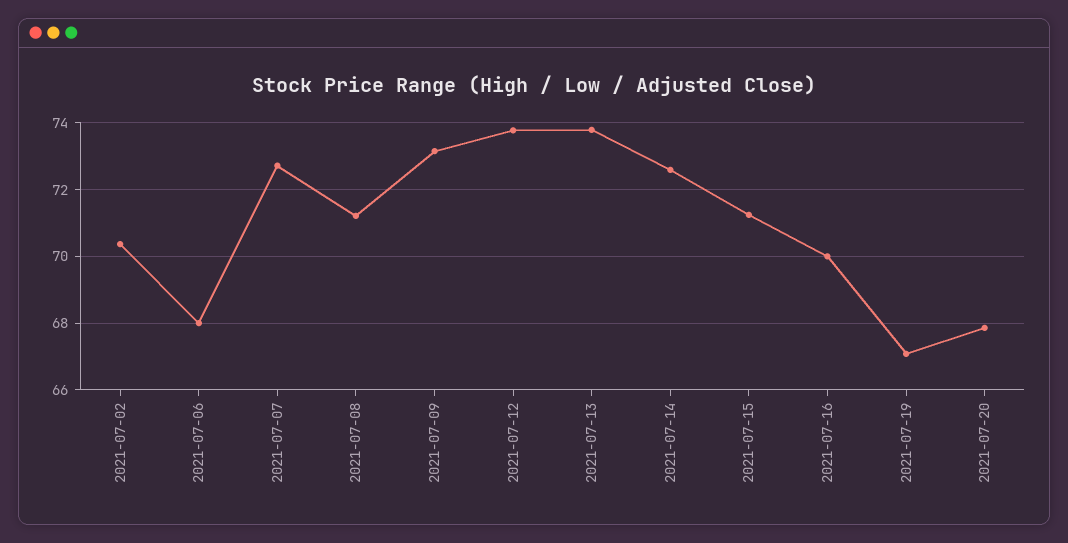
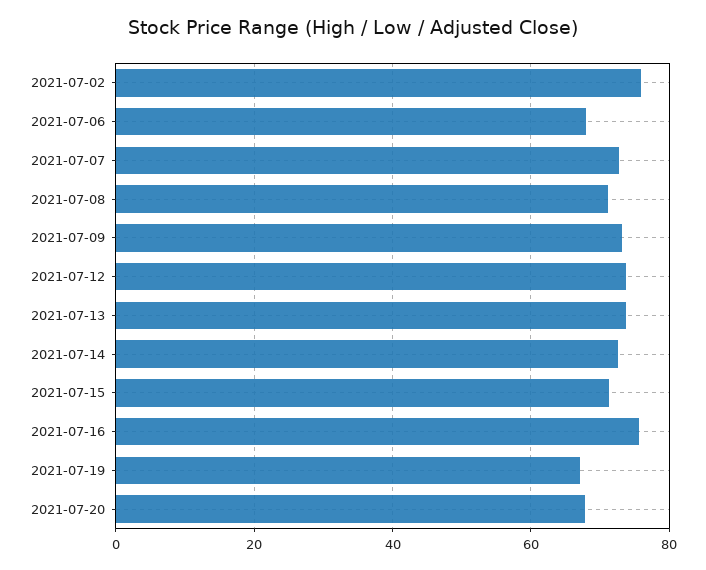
  {
-   "2021-07-02": 70.4,
+   "2021-07-02": 76,
    "2021-07-06": 68,
    "2021-07-07": 72.8,
    "2021-07-08": 71.2,
    "2021-07-09": 73.2,
    "2021-07-12": 73.8,
    "2021-07-13": 73.8,
    "2021-07-14": 72.6,
    "2021-07-15": 71.2,
-   "2021-07-16": 70,
+   "2021-07-16": 76,
    "2021-07-19": 67,
    "2021-07-20": 67.8
  }

